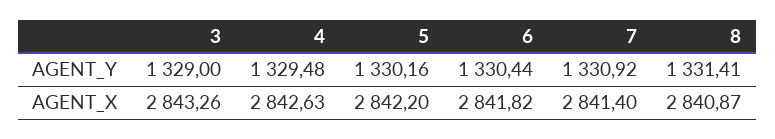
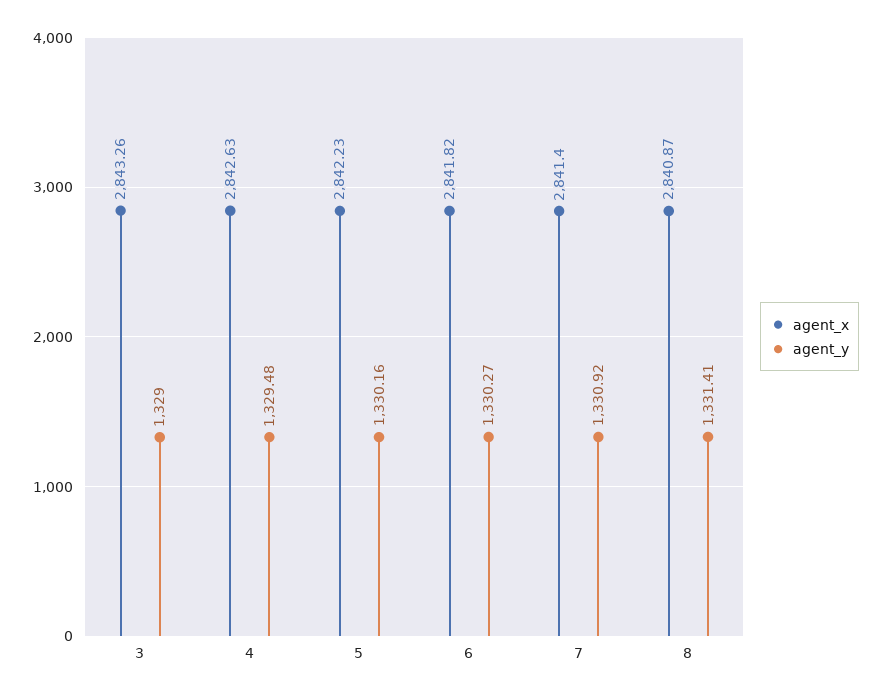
  {
    "AGENT_Y": {
      "3": 1329,
      "4": 1329.48,
      "5": 1330.16,
-     "6": 1330.44,
+     "6": 1330.27,
      "7": 1330.92,
      "8": 1331.41
    },
    "AGENT_X": {
      "3": 2843.26,
      "4": 2842.63,
-     "5": 2842.2,
+     "5": 2842.23,
      "6": 2841.82,
      "7": 2841.4,
      "8": 2840.87
    }
  }

